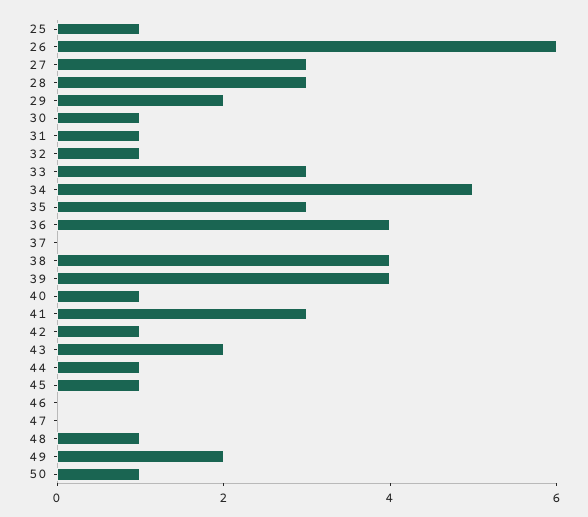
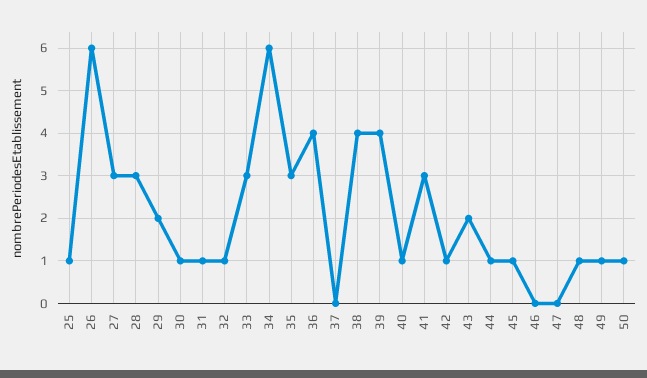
  {
    "25": 1,
    "26": 6,
    "27": 3,
    "28": 3,
    "29": 2,
    "30": 1,
    "31": 1,
    "32": 1,
    "33": 3,
-   "34": 5,
+   "34": 6,
    "35": 3,
    "36": 4,
    "37": 0,
    "38": 4,
    "39": 4,
    "40": 1,
    "41": 3,
    "42": 1,
    "43": 2,
    "44": 1,
    "45": 1,
    "46": 0,
    "47": 0,
    "48": 1,
-   "49": 2,
+   "49": 1,
    "50": 1
  }

